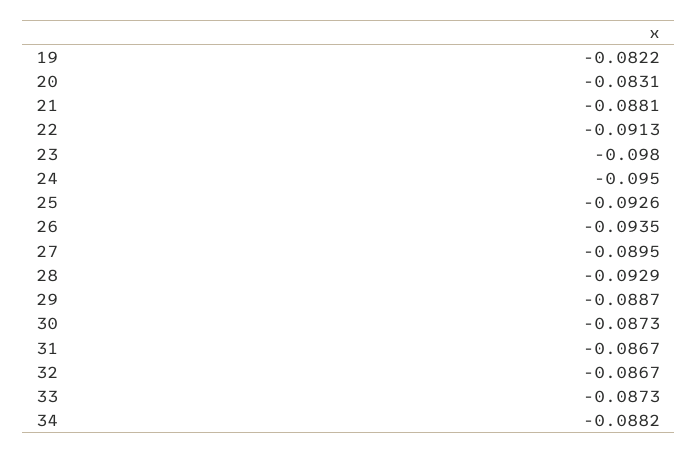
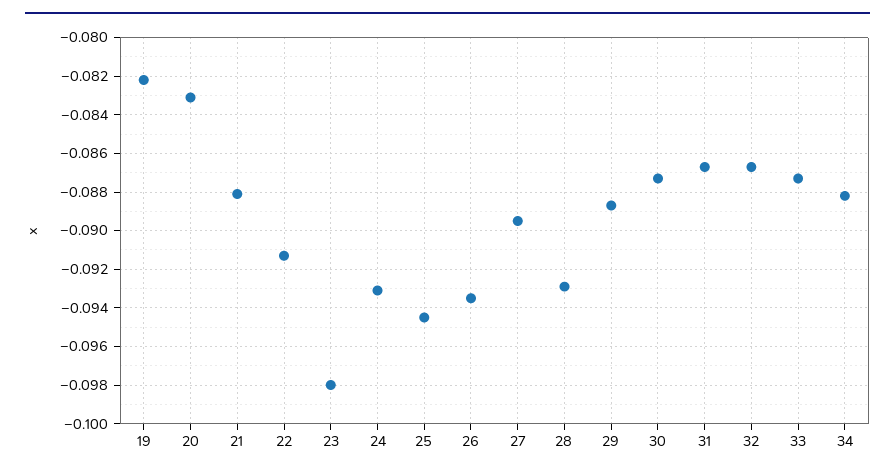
  {
    "19": -0.0822,
    "20": -0.0831,
    "21": -0.0881,
    "22": -0.0913,
    "23": -0.098,
-   "24": -0.095,
+   "24": -0.093,
-   "25": -0.0926,
+   "25": -0.0945,
    "26": -0.0935,
    "27": -0.0895,
    "28": -0.0929,
    "29": -0.0887,
    "30": -0.0873,
    "31": -0.0867,
    "32": -0.0867,
    "33": -0.0873,
    "34": -0.0882
  }

